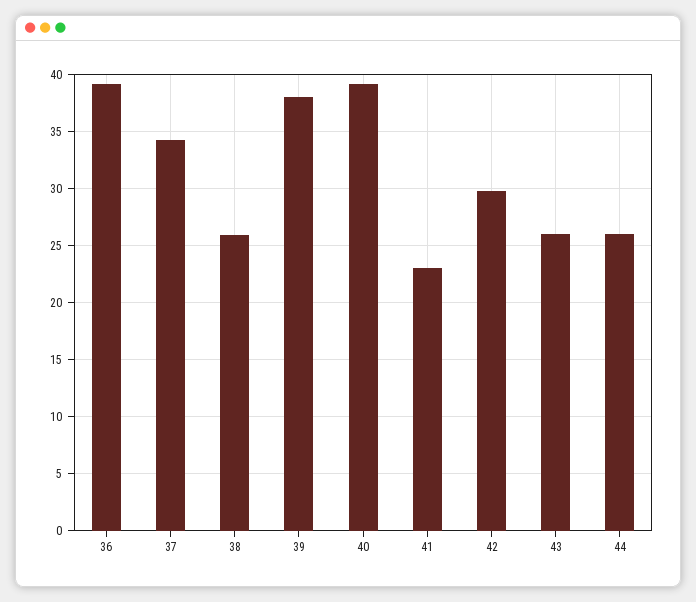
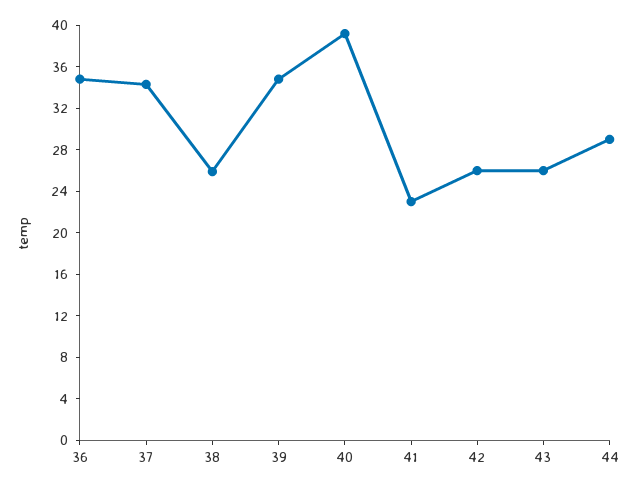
  {
-   "36": 39,
+   "36": 35,
    "37": 34,
    "38": 26,
-   "39": 38,
+   "39": 35,
    "40": 39,
    "41": 23,
-   "42": 30,
+   "42": 26,
    "43": 26,
-   "44": 26
+   "44": 29
  }

